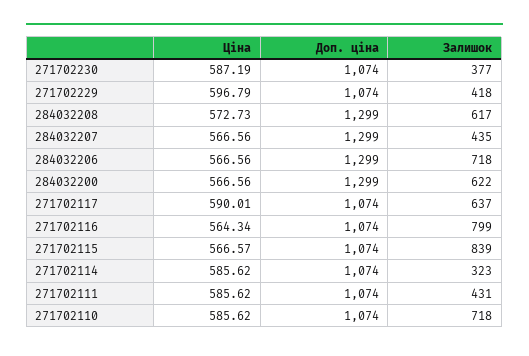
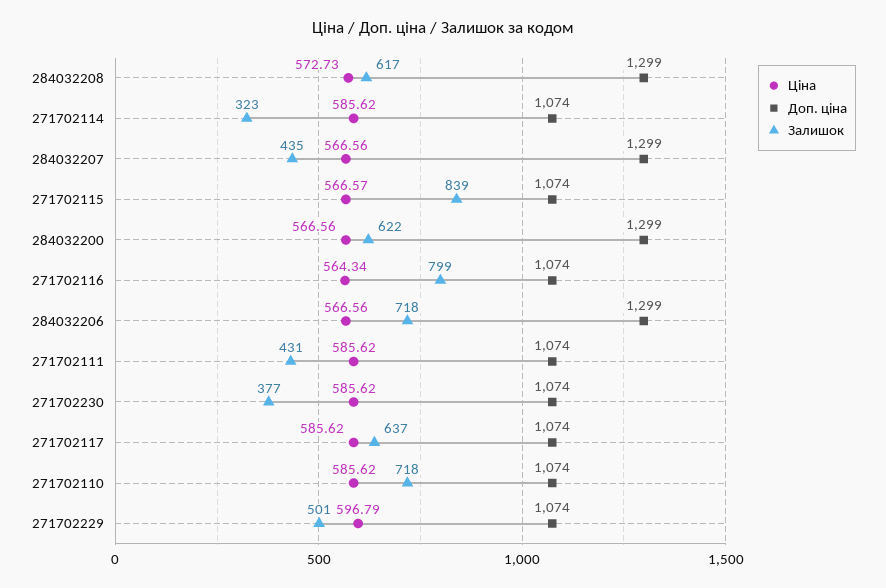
  {
    "Ціна": {
-     "271702230": 587.19,
+     "271702230": 585.62,
      "271702229": 596.79,
      "284032208": 572.73,
      "284032207": 566.56,
      "284032206": 566.56,
      "284032200": 566.56,
-     "271702117": 590.01,
+     "271702117": 585.62,
      "271702116": 564.34,
      "271702115": 566.57,
      "271702114": 585.62,
      "271702111": 585.62,
      "271702110": 585.62
    },
    "Доп. ціна": {
      "271702230": 1074,
      "271702229": 1074,
      "284032208": 1299,
      "284032207": 1299,
      "284032206": 1299,
      "284032200": 1299,
      "271702117": 1074,
      "271702116": 1074,
      "271702115": 1074,
      "271702114": 1074,
      "271702111": 1074,
      "271702110": 1074
    },
    "Залишок": {
      "271702230": 377,
-     "271702229": 418,
+     "271702229": 501,
      "284032208": 617,
      "284032207": 435,
      "284032206": 718,
      "284032200": 622,
      "271702117": 637,
      "271702116": 799,
      "271702115": 839,
      "271702114": 323,
      "271702111": 431,
      "271702110": 718
    }
  }

